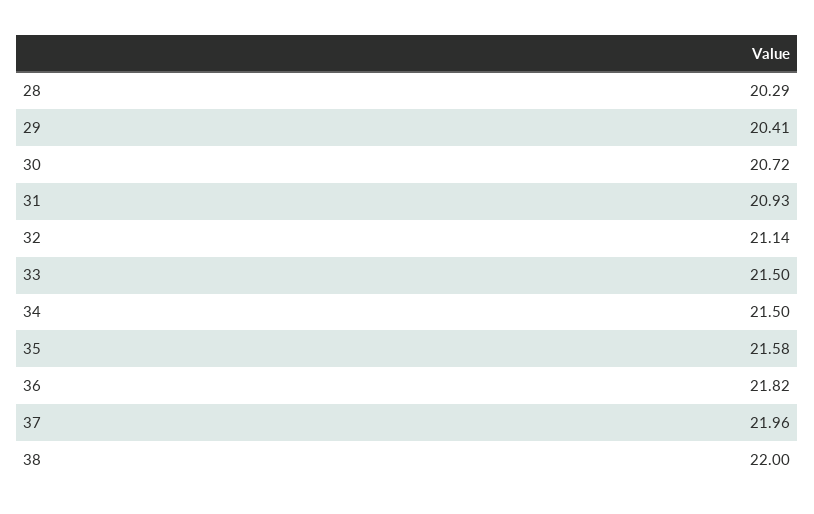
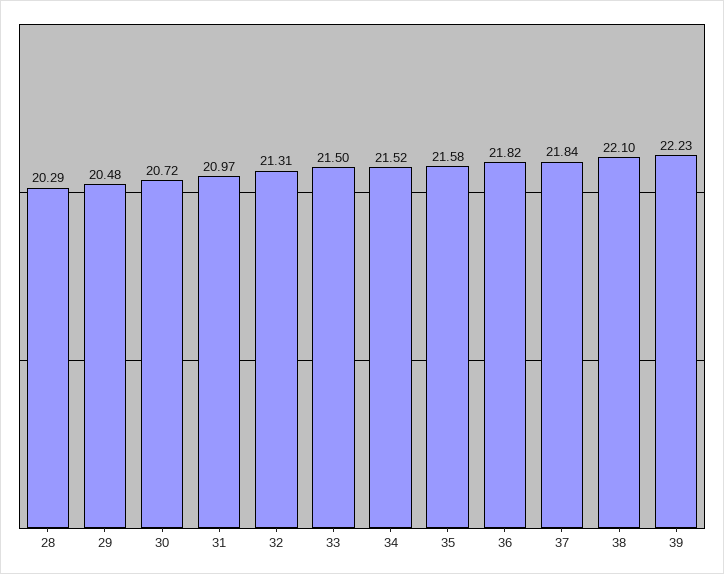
  {
    "28": 20.29,
-   "29": 20.41,
+   "29": 20.48,
    "30": 20.72,
-   "31": 20.93,
+   "31": 20.97,
-   "32": 21.14,
+   "32": 21.31,
    "33": 21.5,
-   "34": 21.5,
+   "34": 21.52,
    "35": 21.58,
    "36": 21.82,
-   "37": 21.96,
+   "37": 21.84,
-   "38": 22
+   "38": 22.1,
+   "39": 22.23
  }

